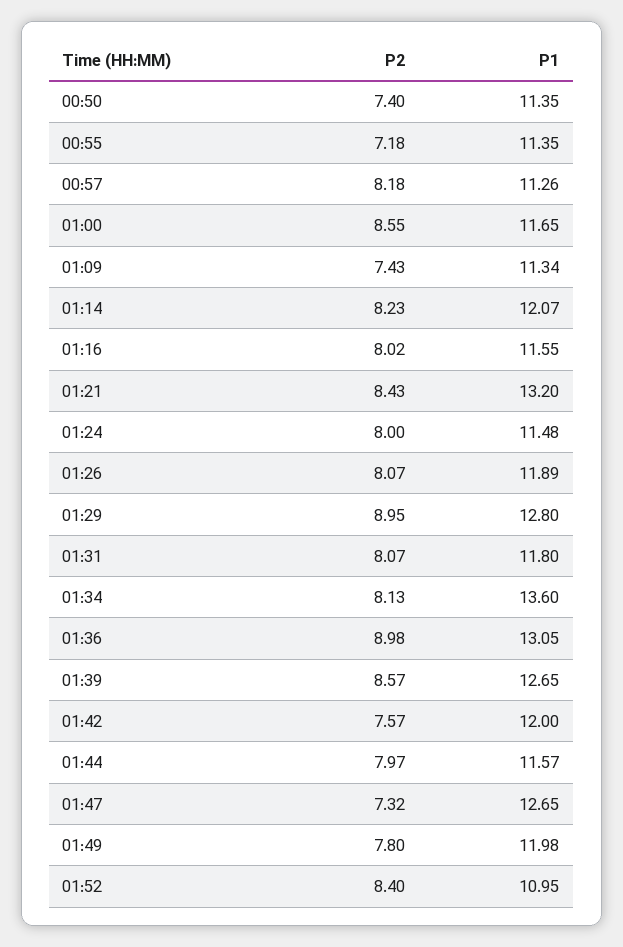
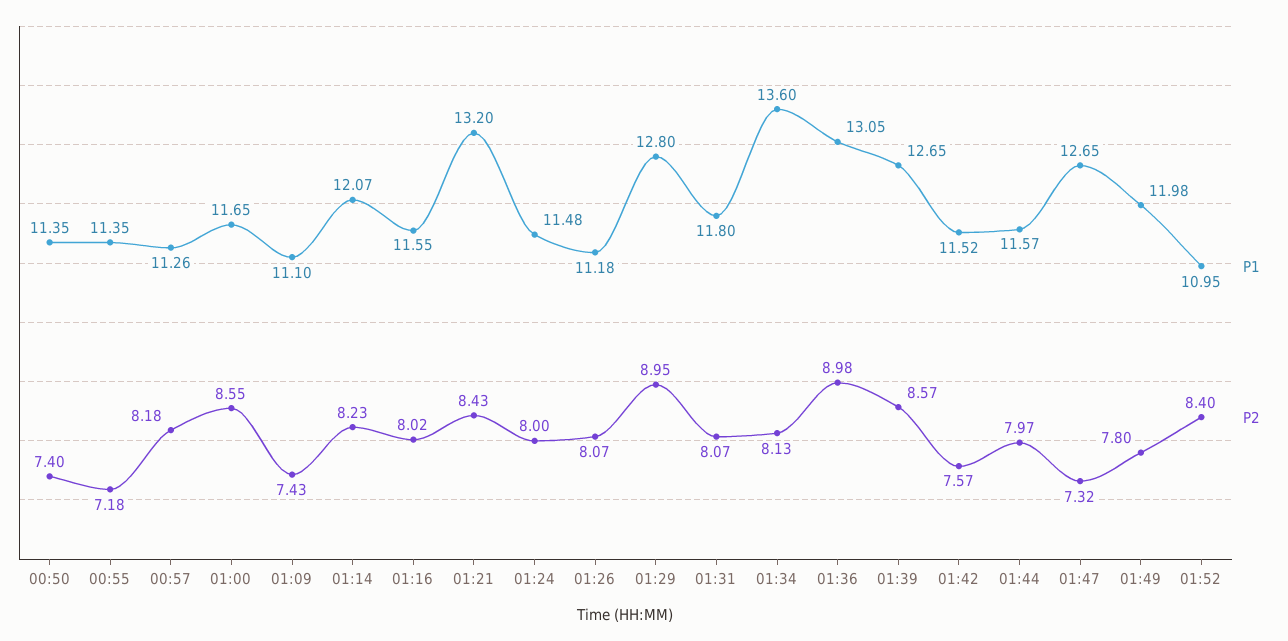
  {
    "P2": {
      "00:50": 7.4,
      "00:55": 7.18,
      "00:57": 8.18,
      "01:00": 8.55,
      "01:09": 7.43,
      "01:14": 8.23,
      "01:16": 8.02,
      "01:21": 8.43,
      "01:24": 8,
      "01:26": 8.07,
      "01:29": 8.95,
      "01:31": 8.07,
      "01:34": 8.13,
      "01:36": 8.98,
      "01:39": 8.57,
      "01:42": 7.57,
      "01:44": 7.97,
      "01:47": 7.32,
      "01:49": 7.8,
      "01:52": 8.4
    },
    "P1": {
      "00:50": 11.35,
      "00:55": 11.35,
      "00:57": 11.26,
      "01:00": 11.65,
-     "01:09": 11.34,
+     "01:09": 11.1,
      "01:14": 12.07,
      "01:16": 11.55,
      "01:21": 13.2,
      "01:24": 11.48,
-     "01:26": 11.89,
+     "01:26": 11.18,
      "01:29": 12.8,
      "01:31": 11.8,
      "01:34": 13.6,
      "01:36": 13.05,
      "01:39": 12.65,
-     "01:42": 12,
+     "01:42": 11.52,
      "01:44": 11.57,
      "01:47": 12.65,
      "01:49": 11.98,
      "01:52": 10.95
    }
  }

